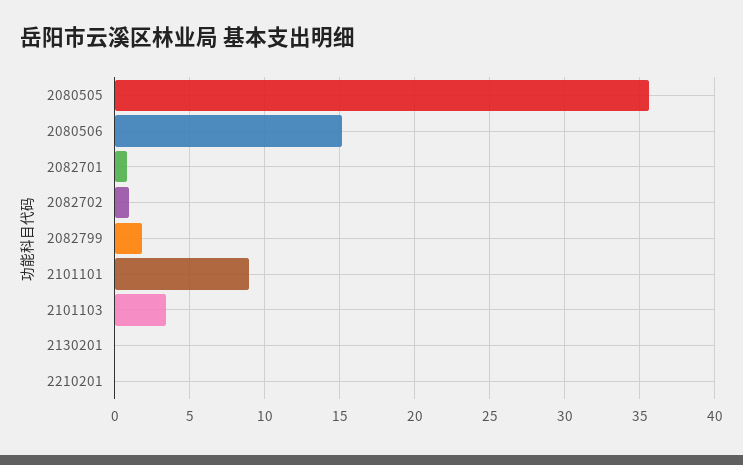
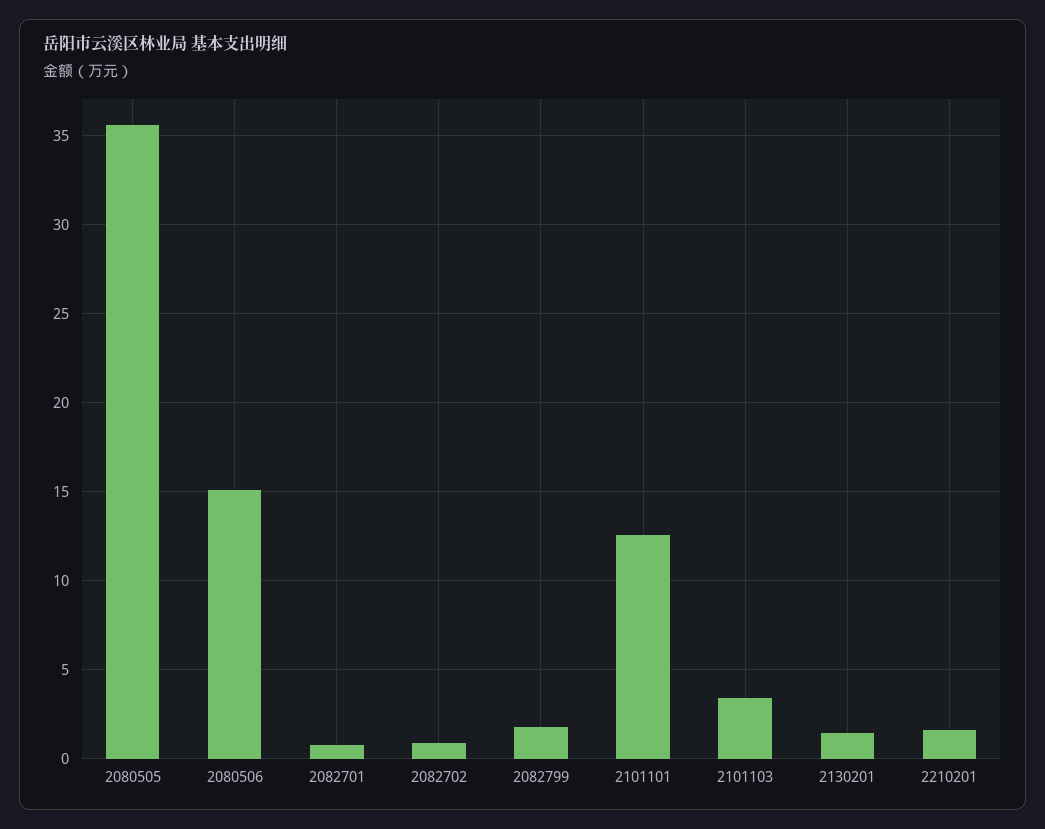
  {
    "2080505": 35.5,
    "2080506": 15,
    "2082701": 1,
    "2082702": 1,
    "2082799": 2,
-   "2101101": 9,
+   "2101101": 12.5,
    "2101103": 3.5,
-   "2130201": 0,
+   "2130201": 1.5,
-   "2210201": 0
+   "2210201": 1.5
  }

